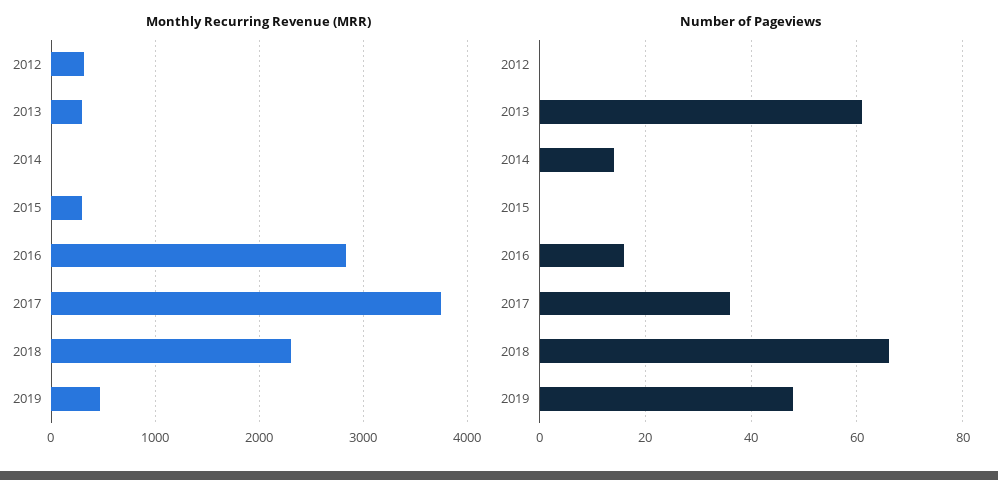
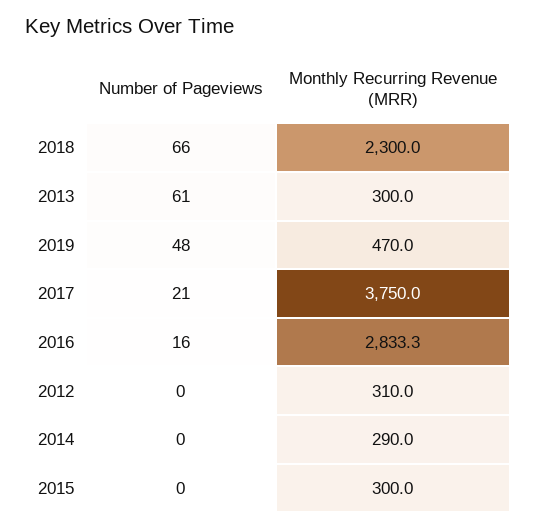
  {
    "Monthly Recurring Revenue (MRR)": {
      "2012": 310,
      "2013": 300,
-     "2014": 0,
+     "2014": 290,
      "2015": 300,
      "2016": 2833.3,
      "2017": 3750,
      "2018": 2300,
      "2019": 470
    },
    "Number of Pageviews": {
      "2012": 0,
      "2013": 61,
-     "2014": 15,
+     "2014": 0,
      "2015": 0,
      "2016": 16,
-     "2017": 35,
+     "2017": 21,
      "2018": 66,
      "2019": 48
    }
  }

